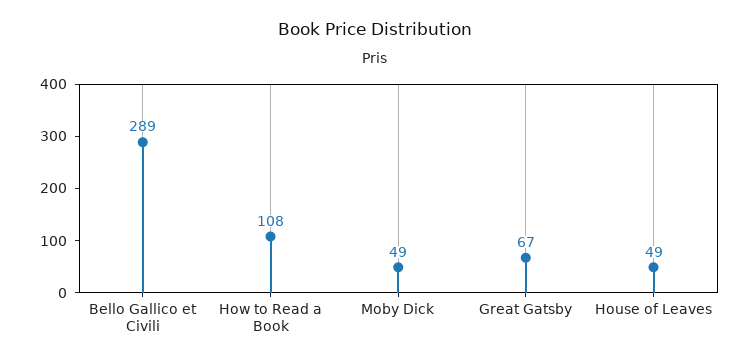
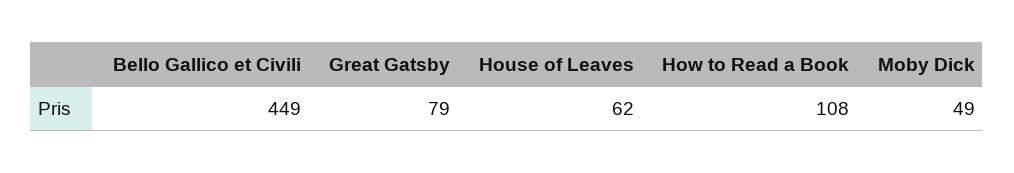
  {
-   "Bello Gallico et Civili": 289,
+   "Bello Gallico et Civili": 449,
    "How to Read a Book": 108,
    "Moby Dick": 49,
-   "Great Gatsby": 67,
+   "Great Gatsby": 79,
-   "House of Leaves": 49
+   "House of Leaves": 62
  }

